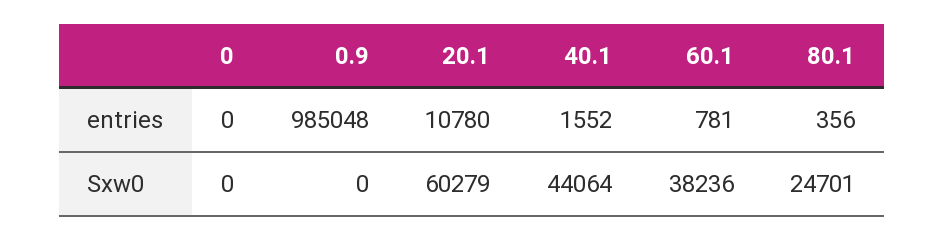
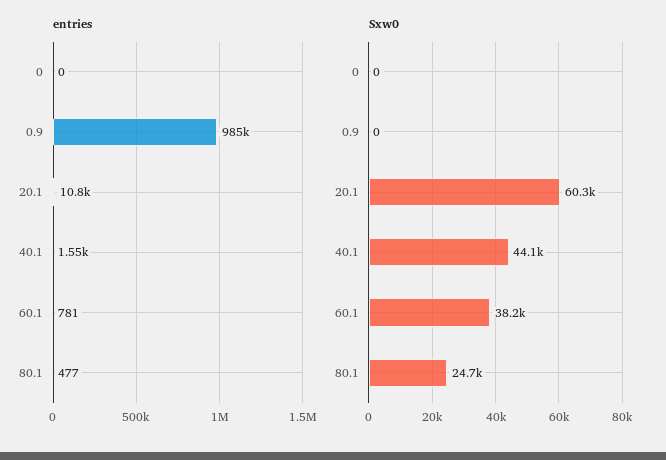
  {
    "entries": {
      "0": 0,
      "0.9": 985048,
      "20.1": 10780,
      "40.1": 1552,
      "60.1": 781,
-     "80.1": 356
+     "80.1": 477
    },
    "Sxw0": {
      "0": 0,
      "0.9": 0,
      "20.1": 60279,
      "40.1": 44064,
      "60.1": 38236,
      "80.1": 24701
    }
  }

